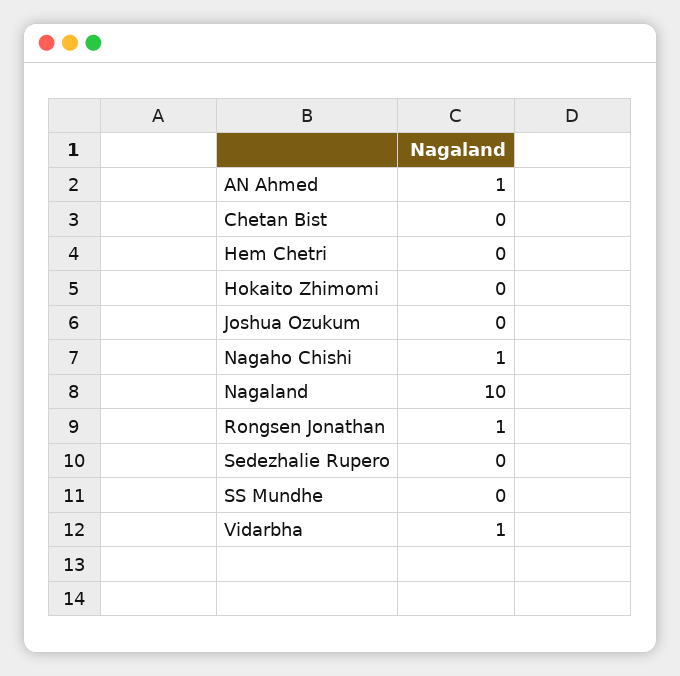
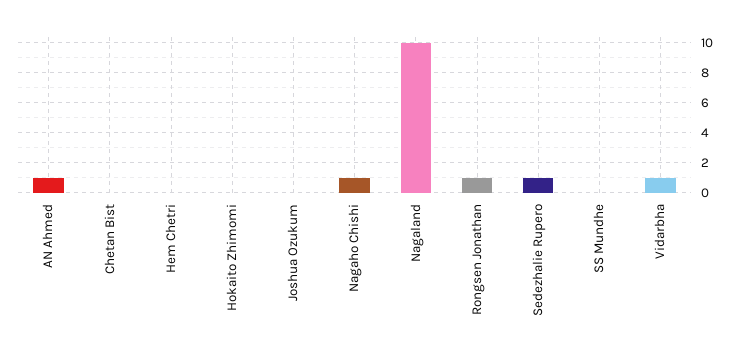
  {
    "AN Ahmed": 1,
    "Chetan Bist": 0,
    "Hem Chetri": 0,
    "Hokaito Zhimomi": 0,
    "Joshua Ozukum": 0,
    "Nagaho Chishi": 1,
    "Nagaland": 10,
    "Rongsen Jonathan": 1,
-   "Sedezhalie Rupero": 0,
+   "Sedezhalie Rupero": 1,
    "SS Mundhe": 0,
    "Vidarbha": 1
  }

